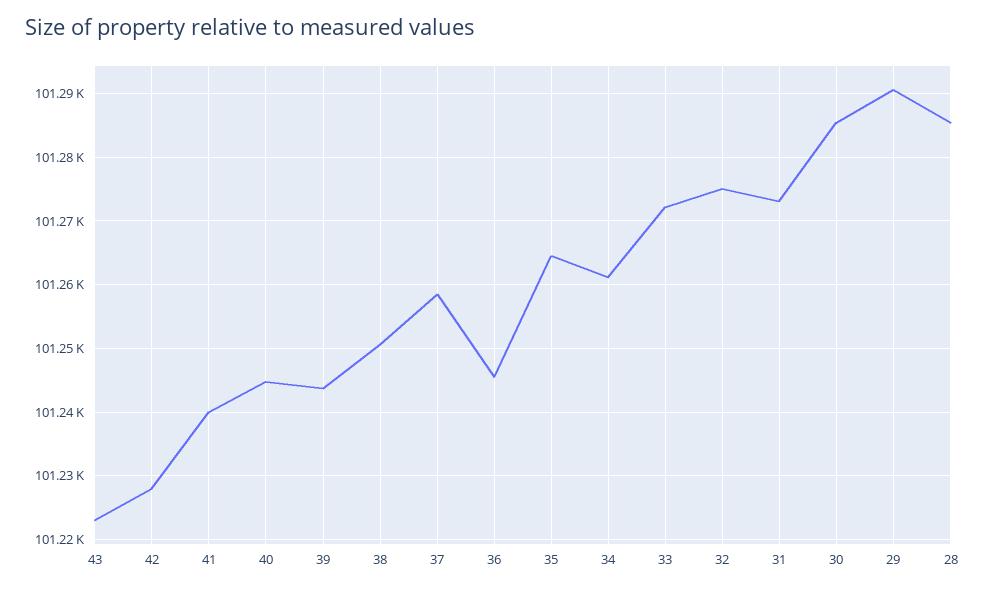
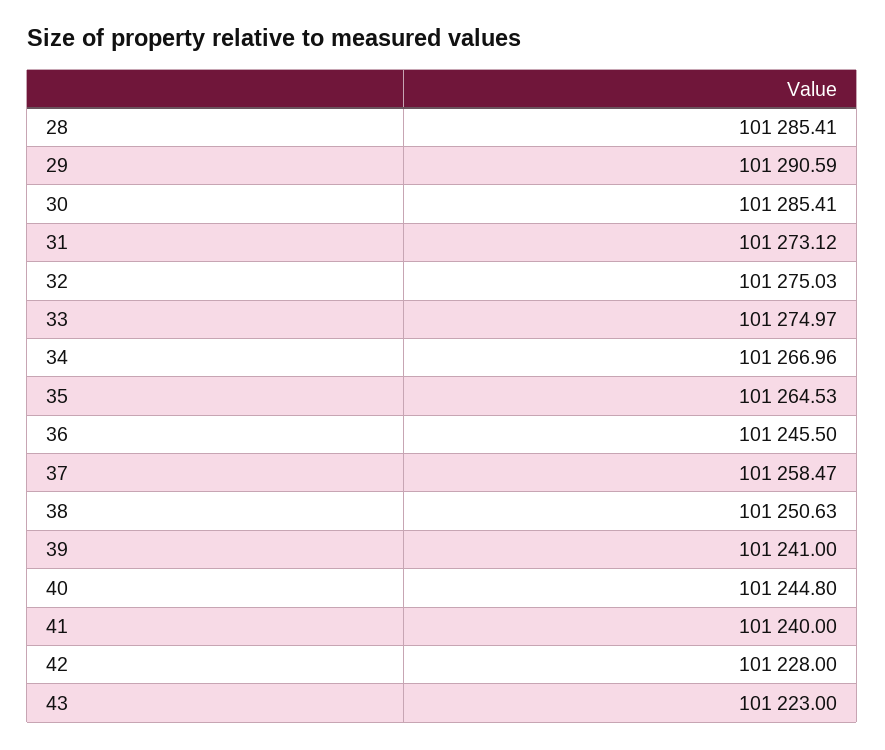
  {
    "43": 101223,
    "42": 101228,
    "41": 101240,
    "40": 101244.8,
-   "39": 101244,
+   "39": 101241,
    "38": 101250.63,
    "37": 101258.47,
    "36": 101245.5,
    "35": 101264.53,
-   "34": 101261,
+   "34": 101266.96,
-   "33": 101272,
+   "33": 101274.97,
    "32": 101275.03,
    "31": 101273.12,
    "30": 101285.41,
    "29": 101290.59,
    "28": 101285.41
  }

